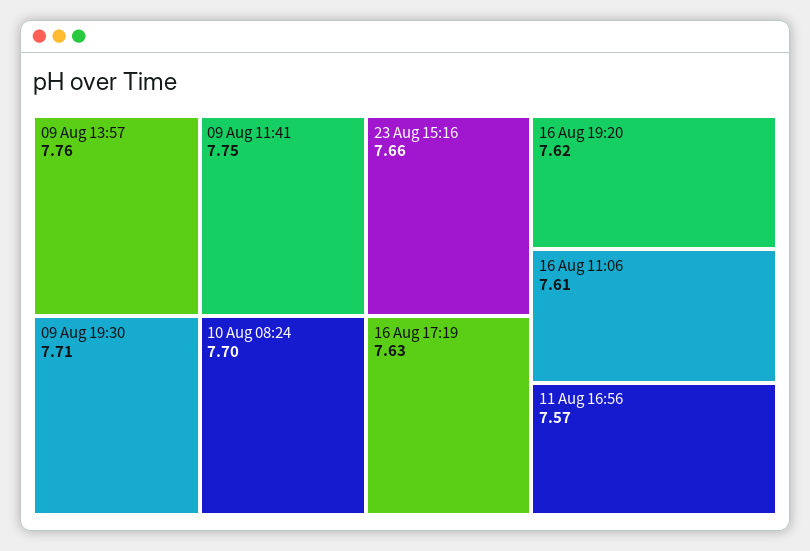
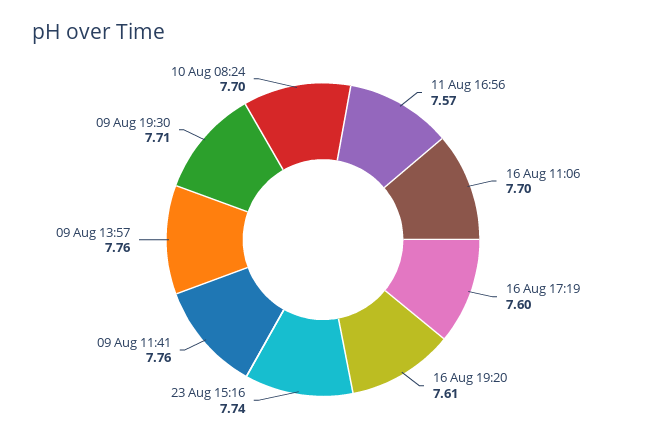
  {
    "09 Aug 13:57": 7.76,
-   "09 Aug 11:41": 7.75,
+   "09 Aug 11:41": 7.76,
    "09 Aug 19:30": 7.71,
    "10 Aug 08:24": 7.7,
-   "23 Aug 15:16": 7.66,
+   "23 Aug 15:16": 7.74,
-   "16 Aug 17:19": 7.63,
+   "16 Aug 17:19": 7.6,
-   "16 Aug 19:20": 7.62,
+   "16 Aug 19:20": 7.61,
-   "16 Aug 11:06": 7.61,
+   "16 Aug 11:06": 7.7,
    "11 Aug 16:56": 7.57
  }

